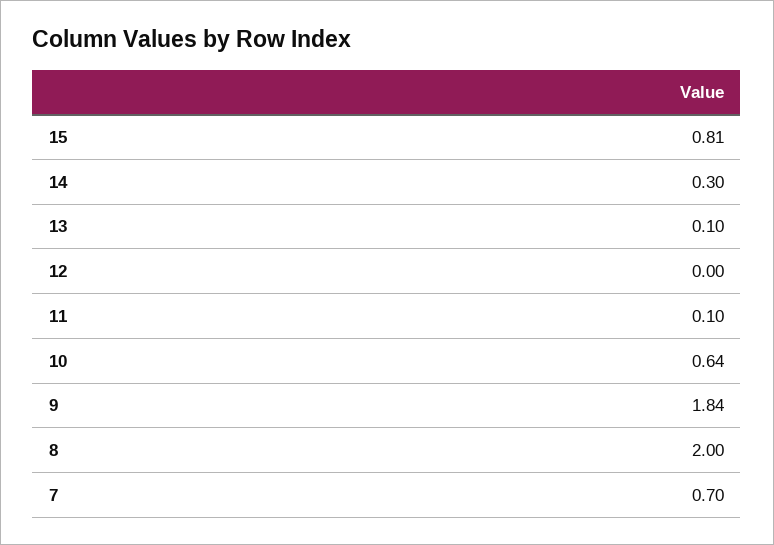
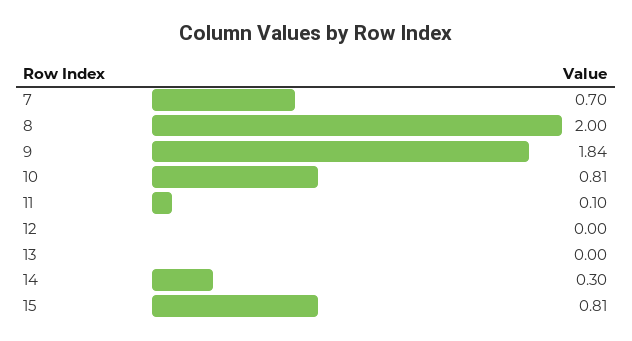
  {
    "15": 0.81,
    "14": 0.3,
-   "13": 0.1,
+   "13": 0,
    "12": 0,
    "11": 0.1,
-   "10": 0.64,
+   "10": 0.81,
    "9": 1.84,
    "8": 2,
    "7": 0.7
  }

